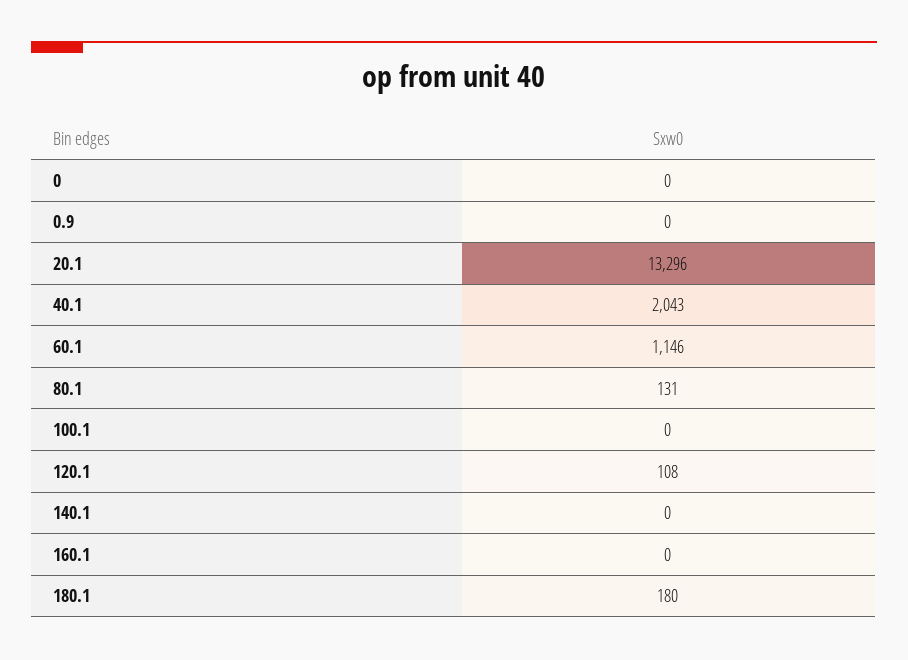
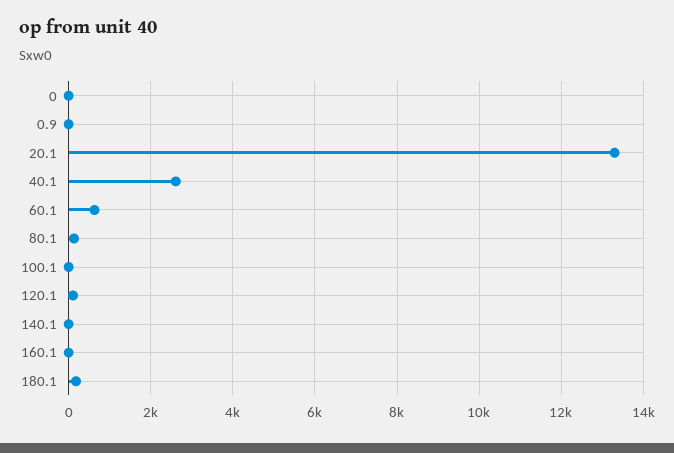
  {
    "0": 0,
    "0.9": 0,
    "20.1": 13296,
-   "40.1": 2043,
+   "40.1": 2600,
-   "60.1": 1146,
+   "60.1": 600,
    "80.1": 131,
    "100.1": 0,
    "120.1": 108,
    "140.1": 0,
    "160.1": 0,
    "180.1": 180
  }

